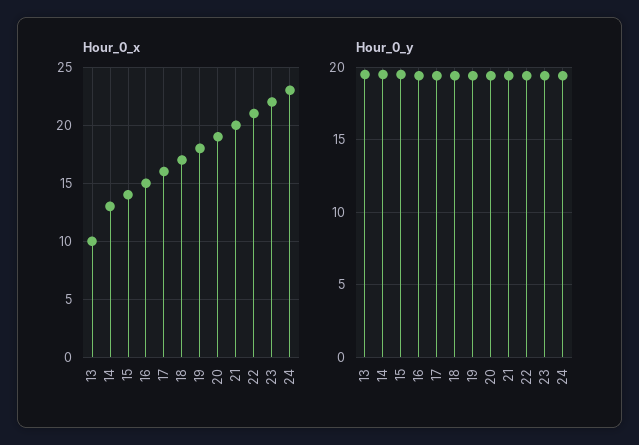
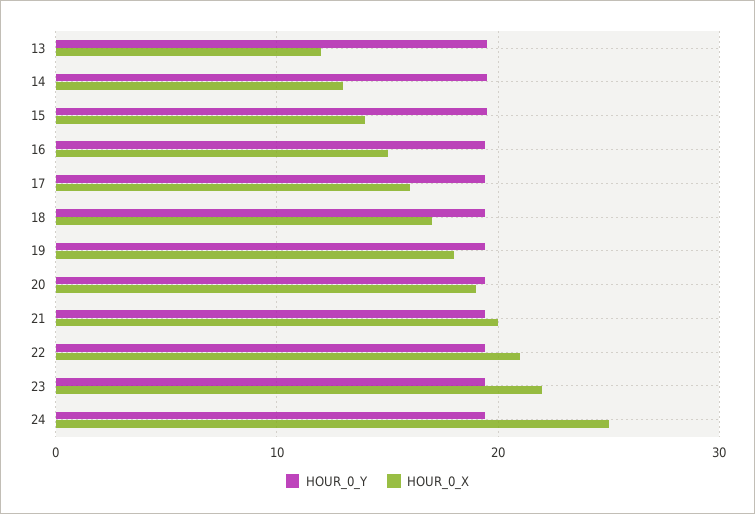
  {
    "Hour_0_x": {
-     "13": 10,
+     "13": 12,
      "14": 13,
      "15": 14,
      "16": 15,
      "17": 16,
      "18": 17,
      "19": 18,
      "20": 19,
      "21": 20,
      "22": 21,
      "23": 22,
-     "24": 23
+     "24": 25
    },
    "Hour_0_y": {
      "13": 19.5,
      "14": 19.5,
      "15": 19.5,
      "16": 19.5,
      "17": 19.5,
      "18": 19.5,
      "19": 19.5,
      "20": 19.5,
      "21": 19.5,
      "22": 19.5,
      "23": 19.5,
      "24": 19.5
    }
  }

